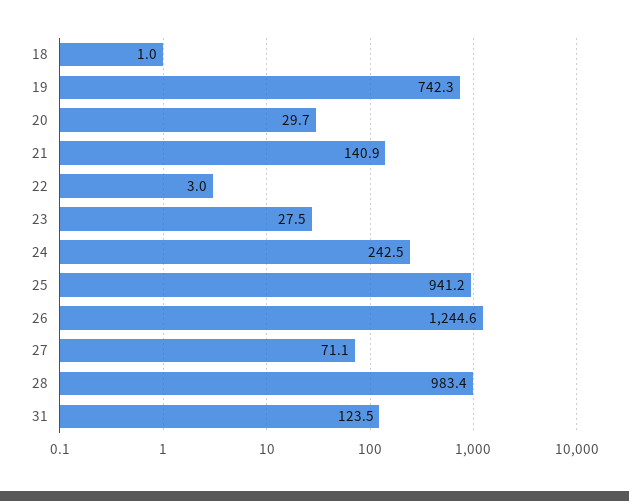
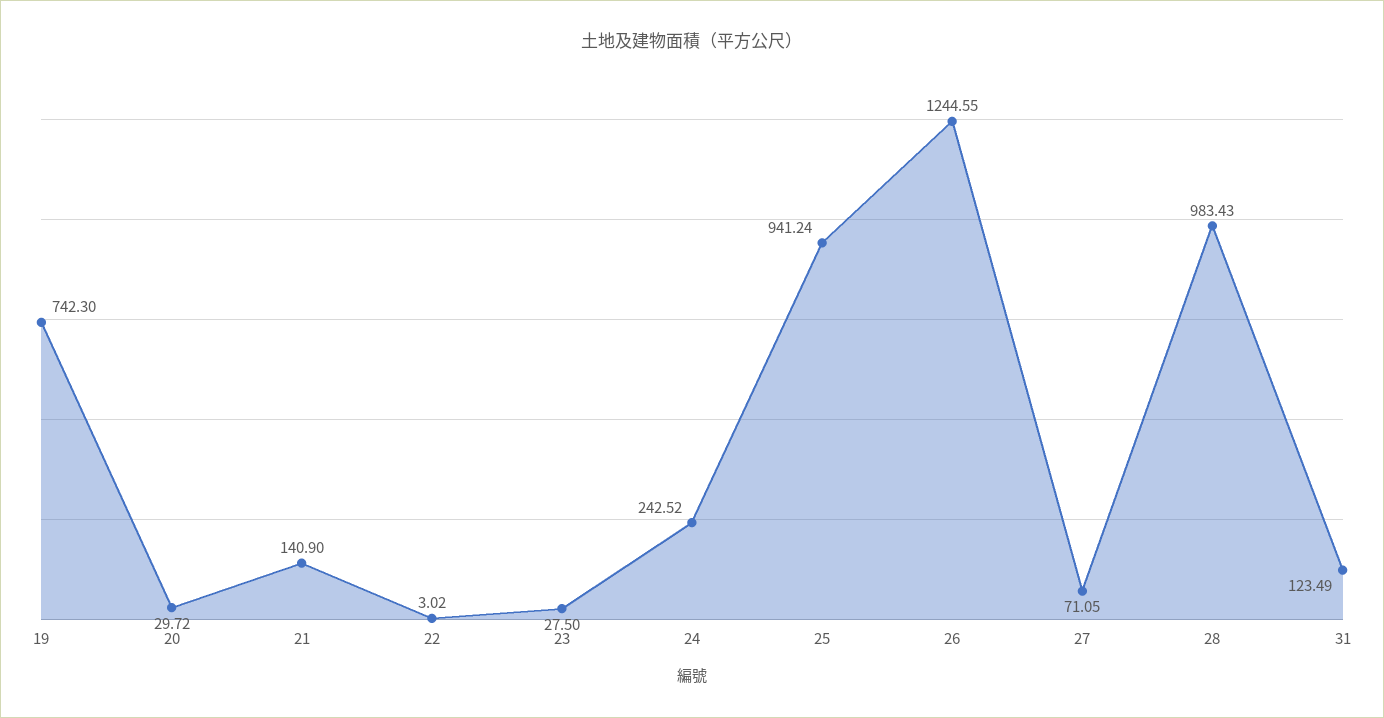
  {
-   "18": 1,
    "19": 742.3,
    "20": 29.72,
    "21": 140.9,
    "22": 3.02,
    "23": 27.5,
    "24": 242.52,
    "25": 941.24,
    "26": 1244.55,
    "27": 71.05,
    "28": 983.43,
    "31": 123.49
  }

